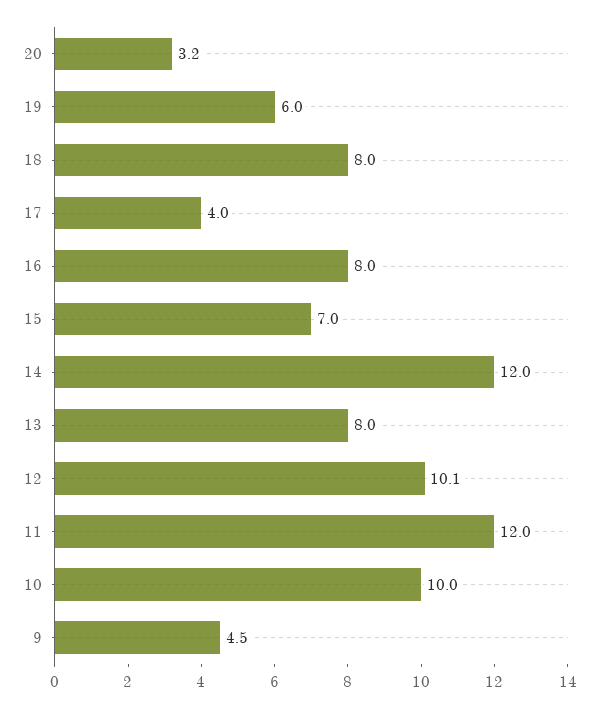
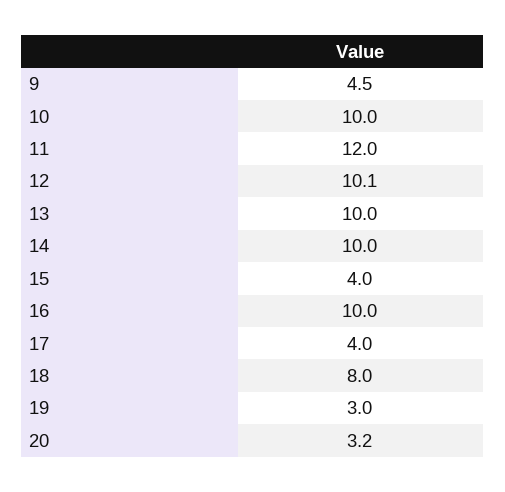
  {
    "20": 3.2,
-   "19": 6,
+   "19": 3,
    "18": 8,
    "17": 4,
-   "16": 8,
+   "16": 10,
-   "15": 7,
+   "15": 4,
-   "14": 12,
+   "14": 10,
-   "13": 8,
+   "13": 10,
    "12": 10.1,
    "11": 12,
    "10": 10,
    "9": 4.5
  }

